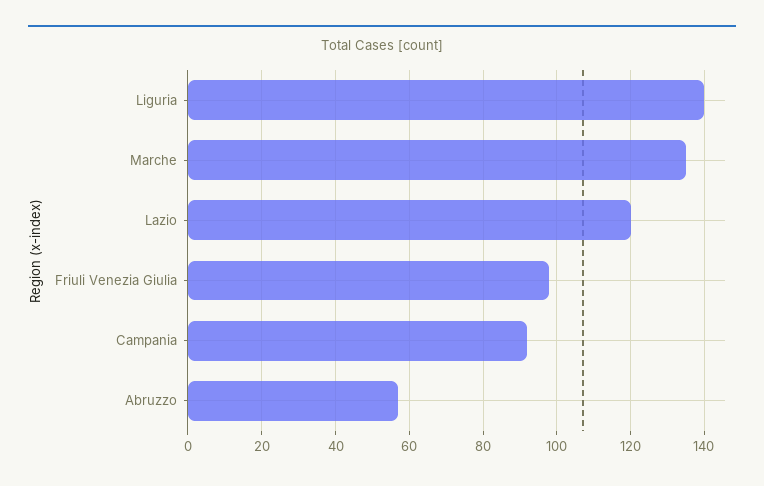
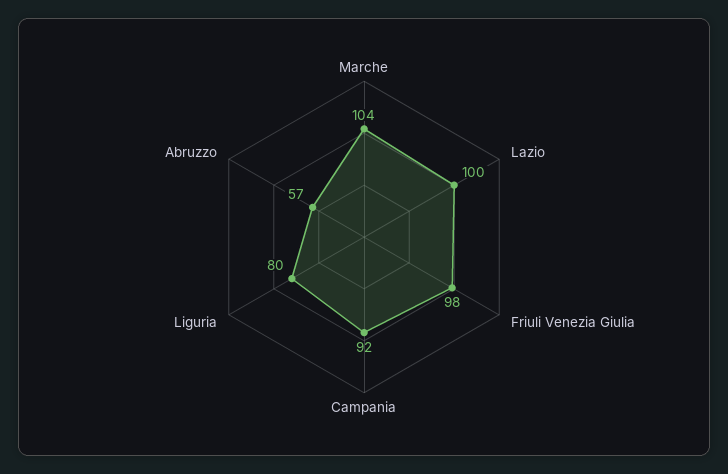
  {
-   "Liguria": 140,
+   "Liguria": 80,
-   "Marche": 135,
+   "Marche": 104,
-   "Lazio": 120,
+   "Lazio": 100,
    "Friuli Venezia Giulia": 98,
    "Campania": 92,
    "Abruzzo": 57
  }

